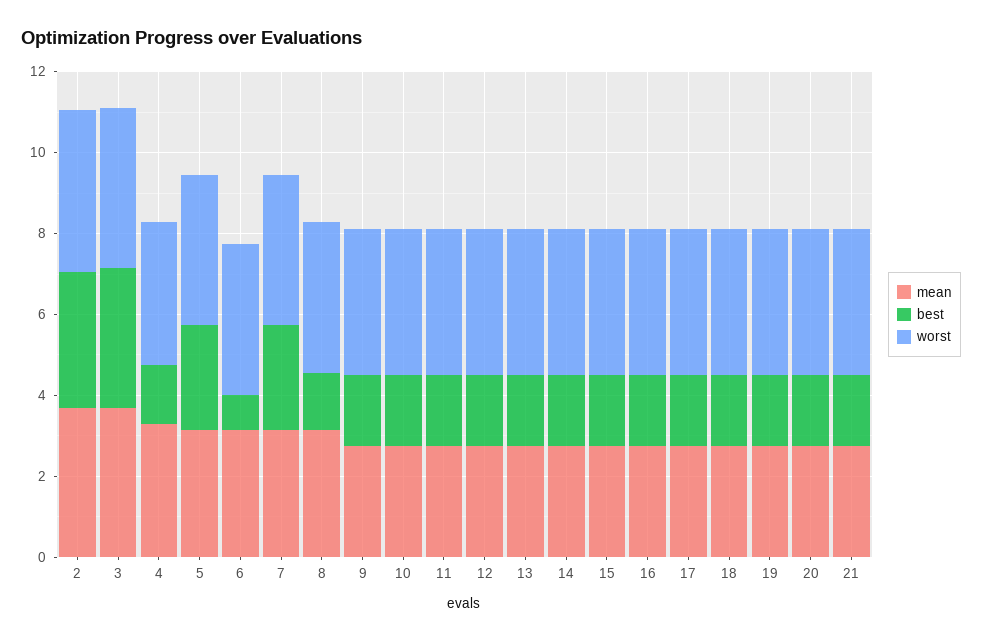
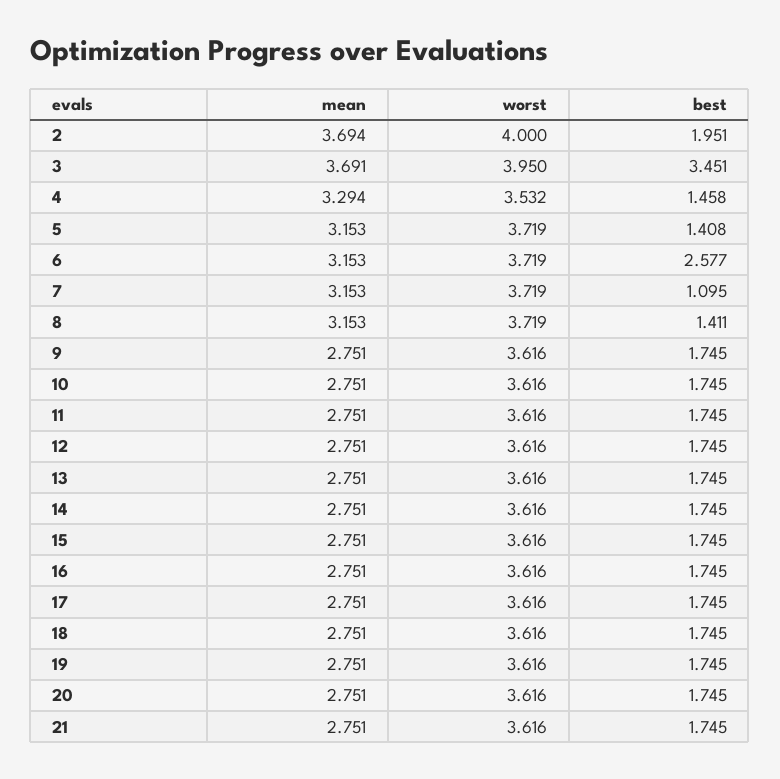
  {
    "mean": {
      "2": 3.694,
      "3": 3.691,
      "4": 3.294,
      "5": 3.153,
      "6": 3.153,
      "7": 3.153,
      "8": 3.153,
      "9": 2.751,
      "10": 2.751,
      "11": 2.751,
      "12": 2.751,
      "13": 2.751,
      "14": 2.751,
      "15": 2.751,
      "16": 2.751,
      "17": 2.751,
      "18": 2.751,
      "19": 2.751,
      "20": 2.751,
      "21": 2.751
    },
    "best": {
-     "2": 3.5,
+     "2": 1.951,
      "3": 3.451,
      "4": 1.458,
-     "5": 2.5,
+     "5": 1.408,
-     "6": 1,
+     "6": 2.577,
-     "7": 2.5,
+     "7": 1.095,
      "8": 1.411,
      "9": 1.745,
      "10": 1.745,
      "11": 1.745,
      "12": 1.745,
      "13": 1.745,
      "14": 1.745,
      "15": 1.745,
      "16": 1.745,
      "17": 1.745,
      "18": 1.745,
      "19": 1.745,
      "20": 1.745,
      "21": 1.745
    },
    "worst": {
      "2": 4,
      "3": 3.95,
      "4": 3.532,
      "5": 3.719,
      "6": 3.719,
      "7": 3.719,
      "8": 3.719,
      "9": 3.616,
      "10": 3.616,
      "11": 3.616,
      "12": 3.616,
      "13": 3.616,
      "14": 3.616,
      "15": 3.616,
      "16": 3.616,
      "17": 3.616,
      "18": 3.616,
      "19": 3.616,
      "20": 3.616,
      "21": 3.616
    }
  }

